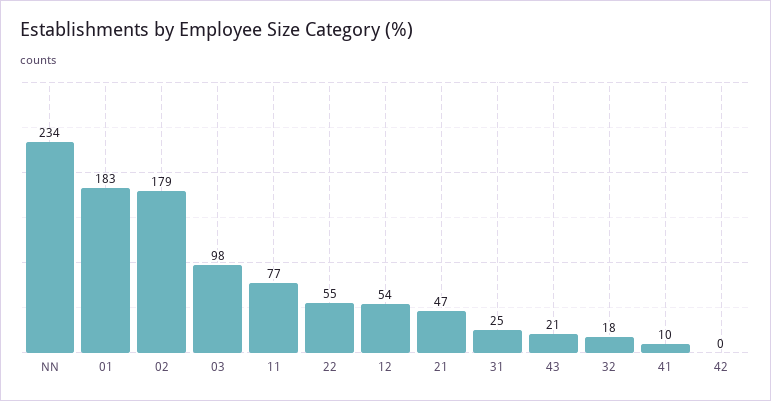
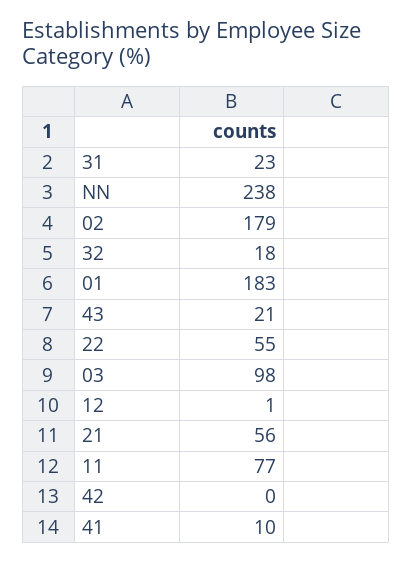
  {
-   "NN": 234,
+   "NN": 238,
    "01": 183,
    "02": 179,
    "03": 98,
    "11": 77,
    "22": 55,
-   "12": 54,
+   "12": 1,
-   "21": 47,
+   "21": 56,
-   "31": 25,
+   "31": 23,
    "43": 21,
    "32": 18,
    "41": 10,
    "42": 0
  }

